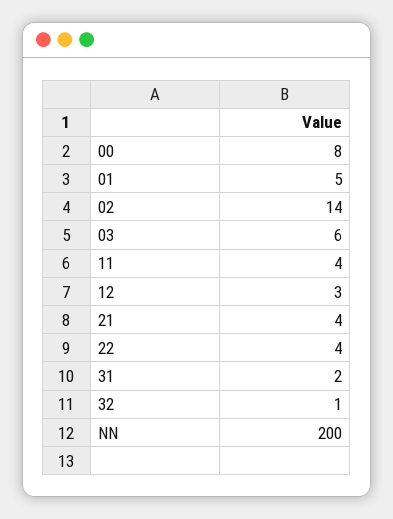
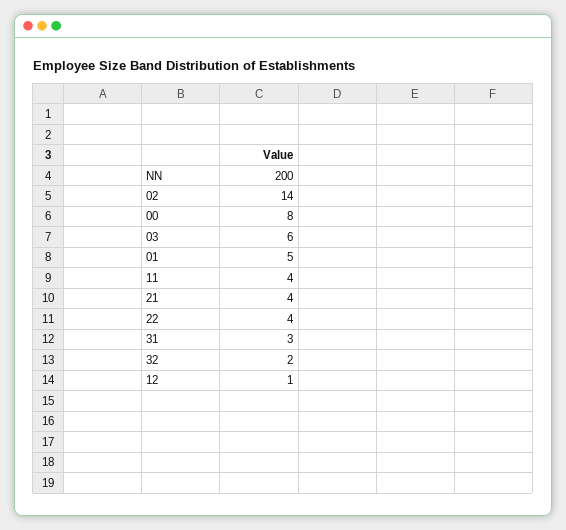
  {
    "00": 8,
    "01": 5,
    "02": 14,
    "03": 6,
    "11": 4,
-   "12": 3,
+   "12": 1,
    "21": 4,
    "22": 4,
-   "31": 2,
+   "31": 3,
-   "32": 1,
+   "32": 2,
    "NN": 200
  }

